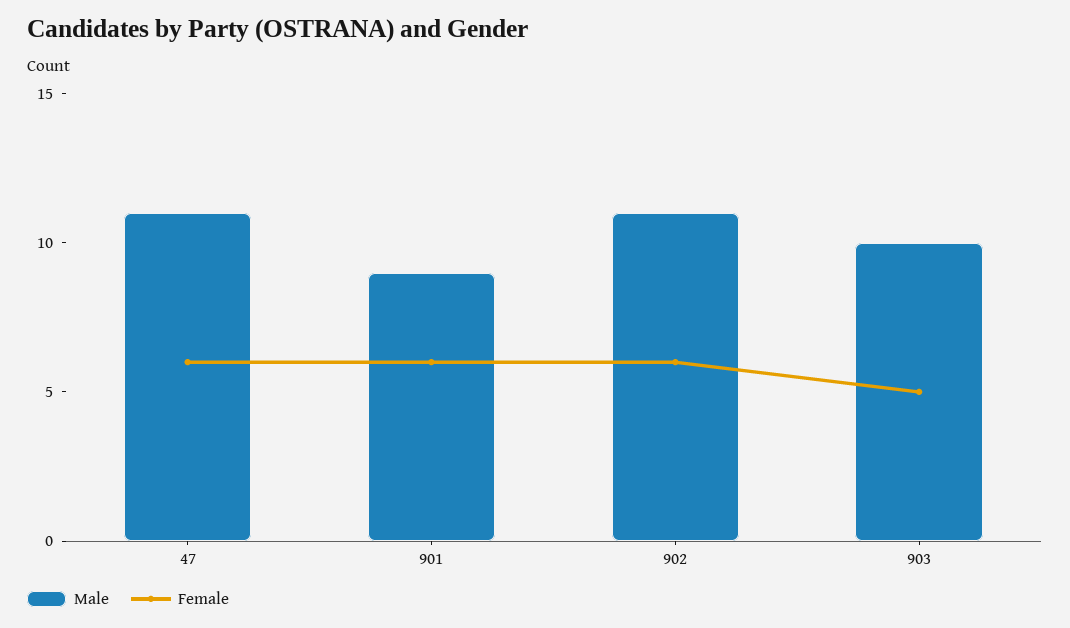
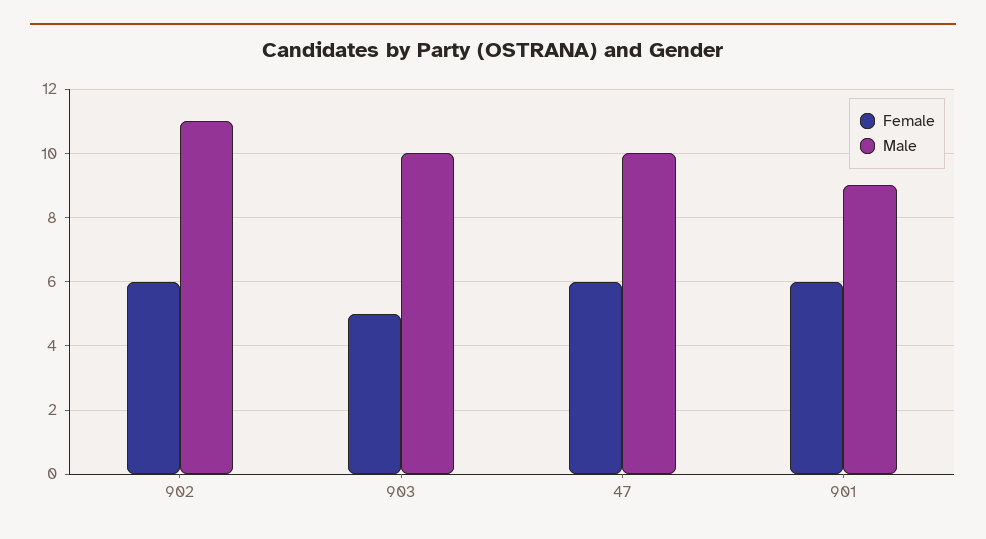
  {
    "Male": {
-     "47": 11,
+     "47": 10,
      "901": 9,
      "902": 11,
      "903": 10
    },
    "Female": {
      "47": 6,
      "901": 6,
      "902": 6,
      "903": 5
    }
  }

